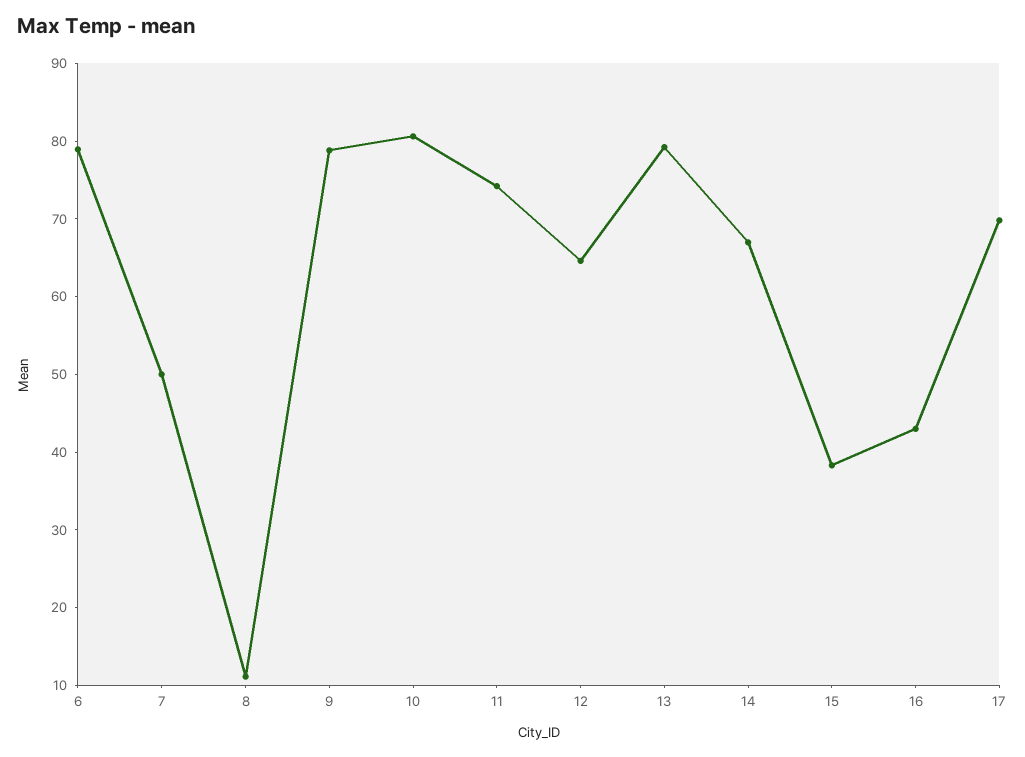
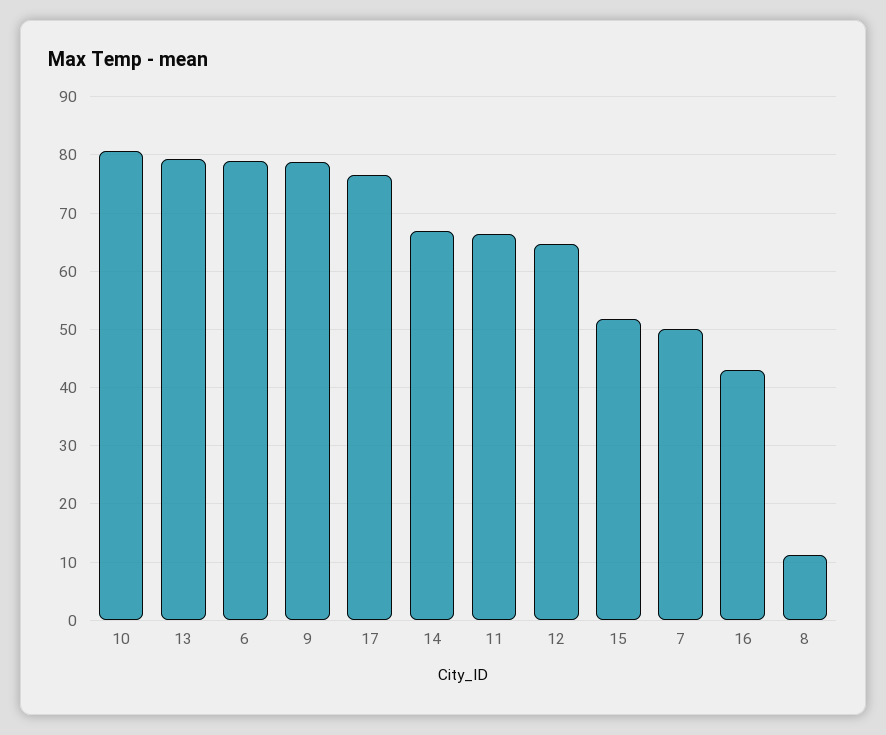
  {
    "6": 78,
    "7": 50,
    "8": 12,
    "9": 78,
    "10": 80,
-   "11": 74,
+   "11": 66,
    "12": 64,
    "13": 80,
    "14": 66,
-   "15": 38,
+   "15": 52,
    "16": 44,
-   "17": 70
+   "17": 76
  }

